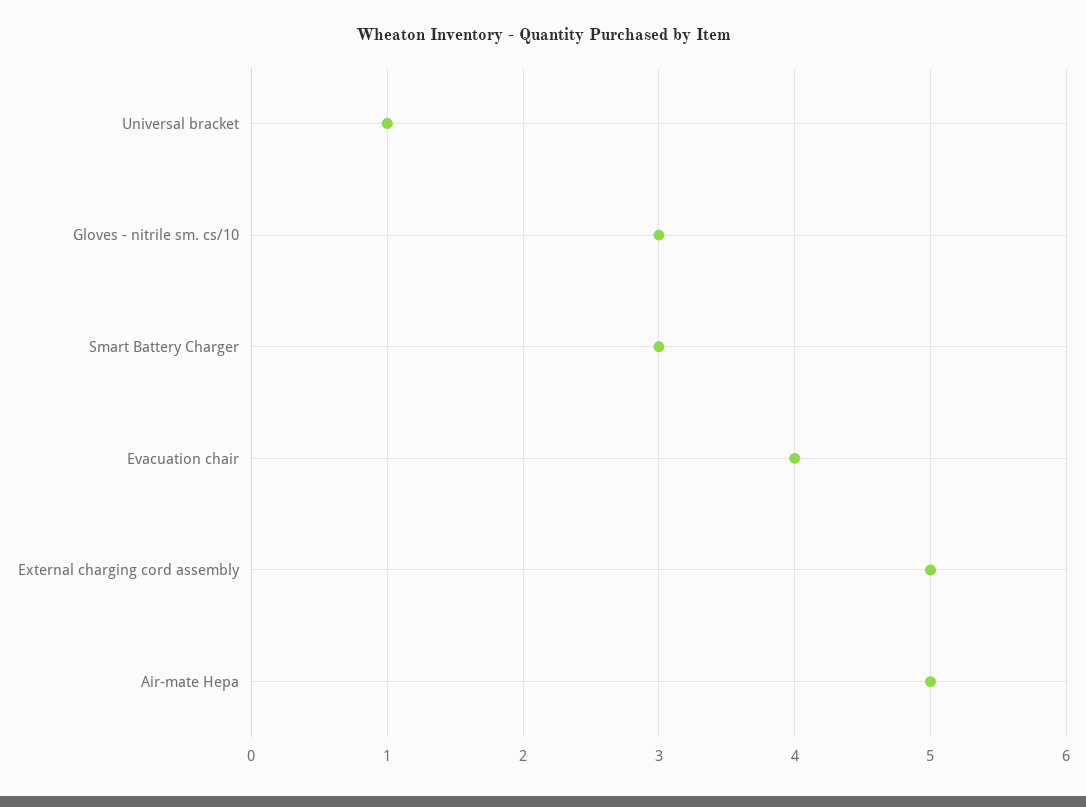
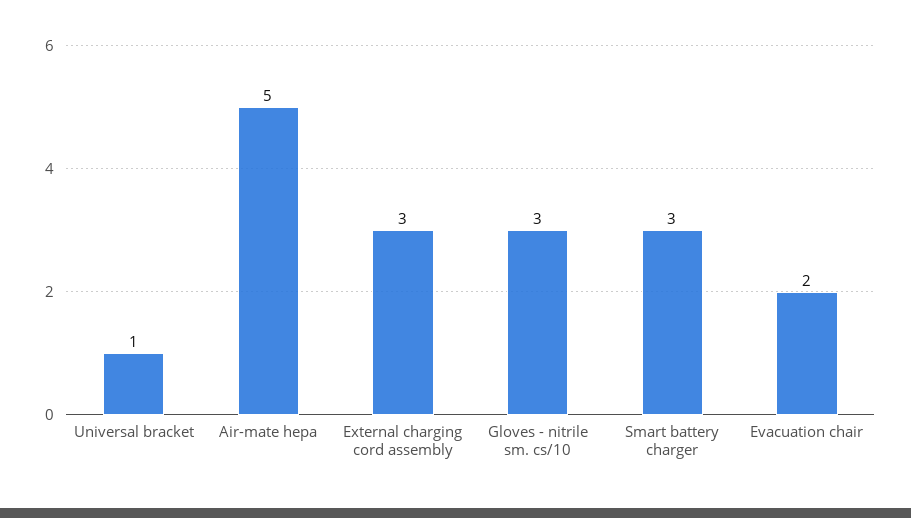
  {
    "Universal bracket": 1,
    "Gloves - nitrile sm. cs/10": 3,
    "Smart Battery Charger": 3,
-   "Evacuation chair": 4,
+   "Evacuation chair": 2,
-   "External charging cord assembly": 5,
+   "External charging cord assembly": 3,
    "Air-mate Hepa": 5
  }

